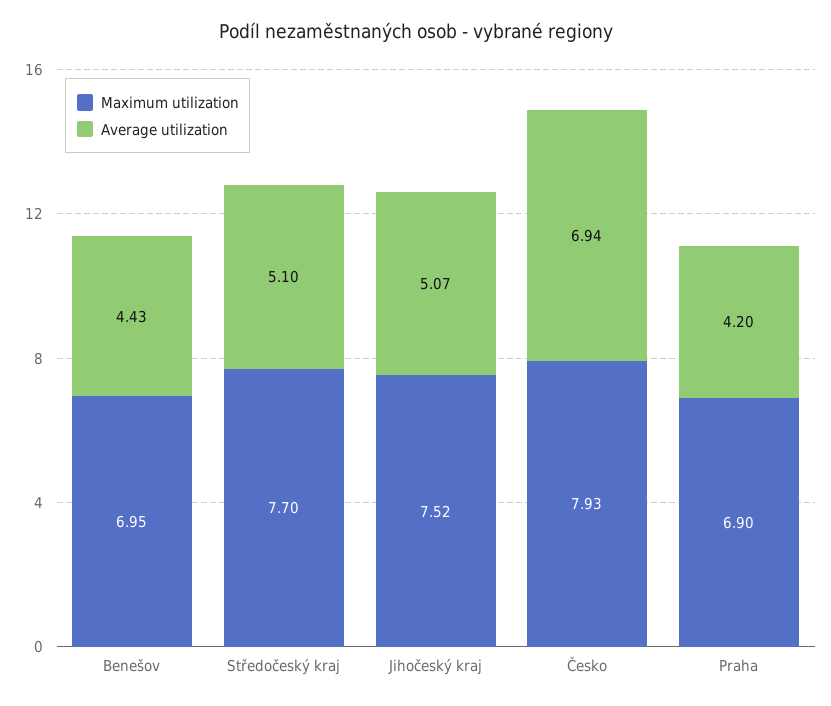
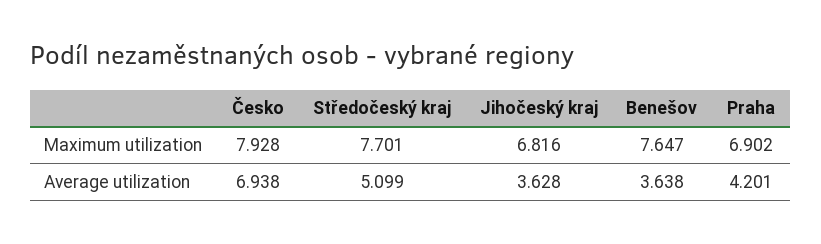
  {
    "Maximum utilization": {
-     "Benešov": 6.95,
+     "Benešov": 7.647,
      "Středočeský kraj": 7.701,
-     "Jihočeský kraj": 7.52,
+     "Jihočeský kraj": 6.816,
      "Česko": 7.928,
      "Praha": 6.902
    },
    "Average utilization": {
-     "Benešov": 4.43,
+     "Benešov": 3.638,
      "Středočeský kraj": 5.099,
-     "Jihočeský kraj": 5.07,
+     "Jihočeský kraj": 3.628,
      "Česko": 6.938,
      "Praha": 4.201
    }
  }

